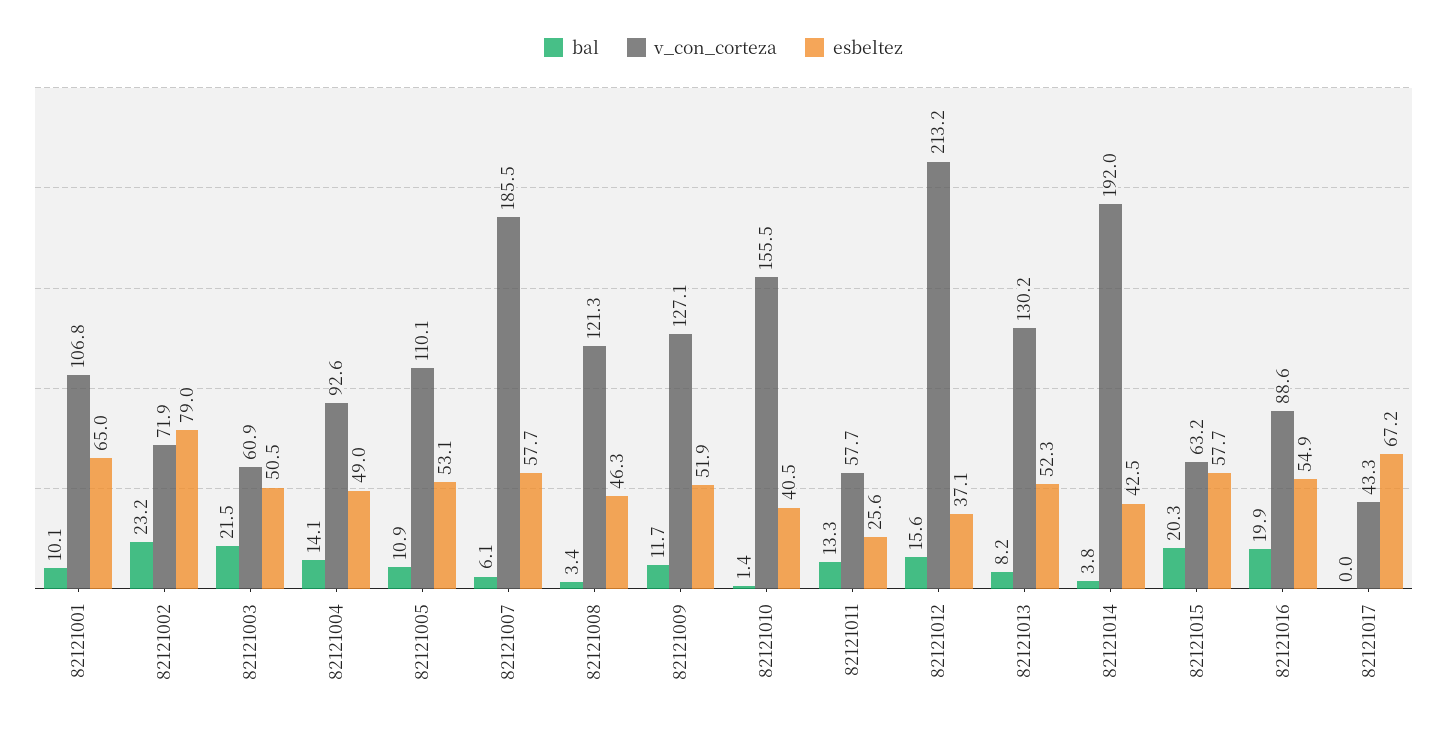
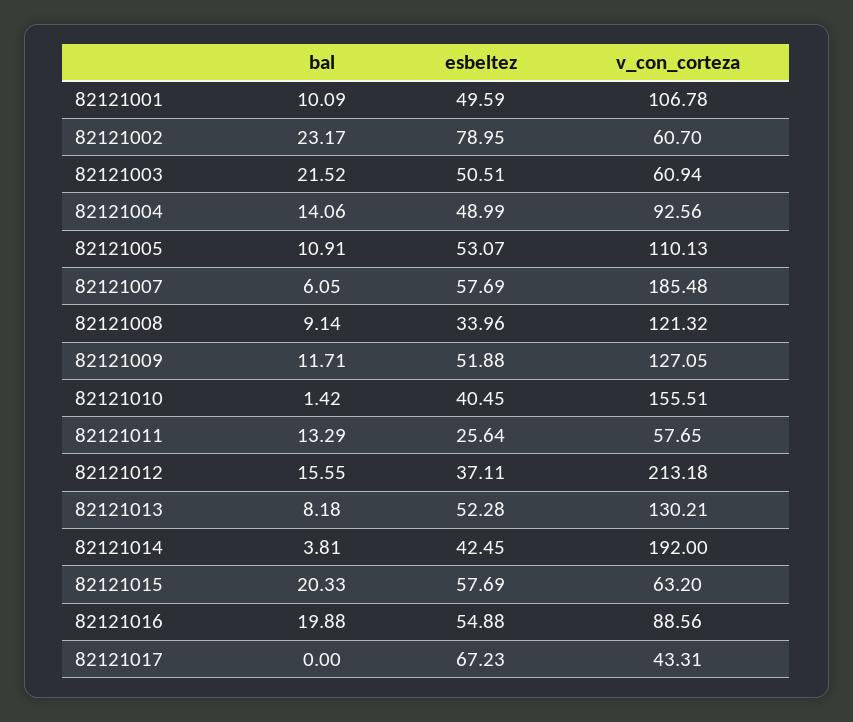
  {
    "bal": {
      "82121001": 10.09,
      "82121002": 23.17,
      "82121003": 21.52,
      "82121004": 14.06,
      "82121005": 10.91,
      "82121007": 6.05,
-     "82121008": 3.4,
+     "82121008": 9.14,
      "82121009": 11.71,
      "82121010": 1.42,
      "82121011": 13.29,
      "82121012": 15.55,
      "82121013": 8.18,
      "82121014": 3.81,
      "82121015": 20.33,
      "82121016": 19.88,
      "82121017": 0
    },
    "v_con_corteza": {
      "82121001": 106.78,
-     "82121002": 71.9,
+     "82121002": 60.7,
      "82121003": 60.94,
      "82121004": 92.56,
      "82121005": 110.13,
      "82121007": 185.48,
      "82121008": 121.32,
      "82121009": 127.05,
      "82121010": 155.51,
      "82121011": 57.65,
      "82121012": 213.18,
      "82121013": 130.21,
      "82121014": 192,
      "82121015": 63.2,
      "82121016": 88.56,
      "82121017": 43.31
    },
    "esbeltez": {
-     "82121001": 65,
+     "82121001": 49.59,
      "82121002": 78.95,
      "82121003": 50.51,
      "82121004": 48.99,
      "82121005": 53.07,
      "82121007": 57.69,
-     "82121008": 46.3,
+     "82121008": 33.96,
      "82121009": 51.88,
      "82121010": 40.45,
      "82121011": 25.64,
      "82121012": 37.11,
      "82121013": 52.28,
      "82121014": 42.45,
      "82121015": 57.69,
      "82121016": 54.88,
      "82121017": 67.23
    }
  }

